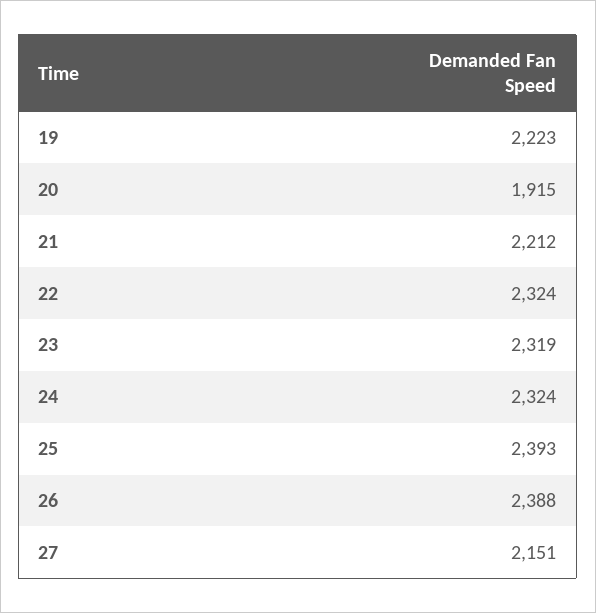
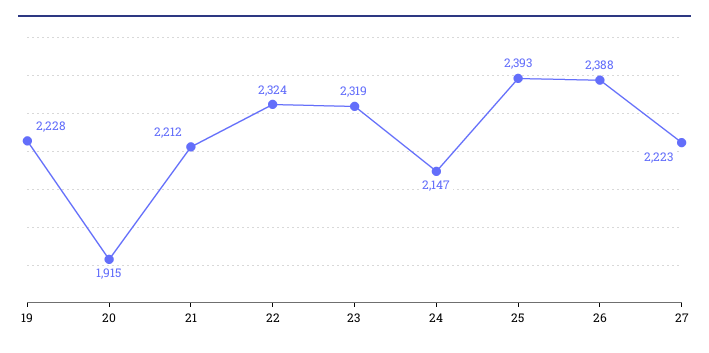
  {
-   "19": 2223,
+   "19": 2228,
    "20": 1915,
    "21": 2212,
    "22": 2324,
    "23": 2319,
-   "24": 2324,
+   "24": 2147,
    "25": 2393,
    "26": 2388,
-   "27": 2151
+   "27": 2223
  }

